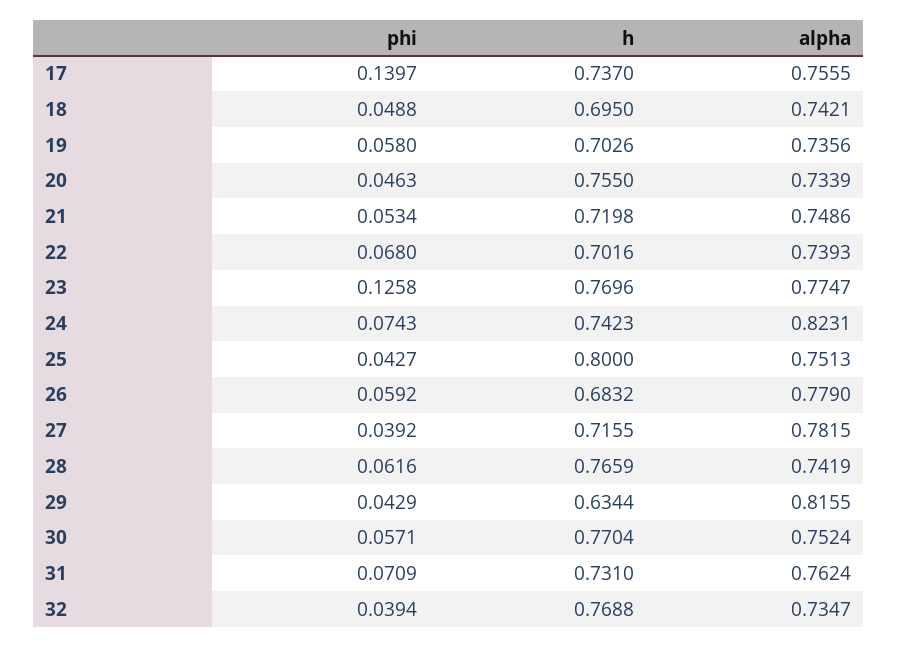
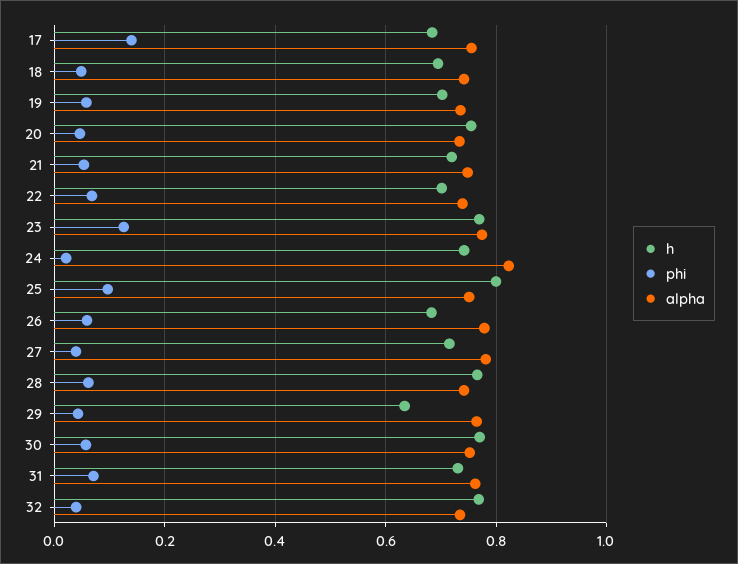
  {
    "phi": {
      "17": 0.1397,
      "18": 0.0488,
      "19": 0.058,
      "20": 0.0463,
      "21": 0.0534,
      "22": 0.068,
      "23": 0.1258,
-     "24": 0.0743,
+     "24": 0.02,
-     "25": 0.0427,
+     "25": 0.1,
      "26": 0.0592,
      "27": 0.0392,
      "28": 0.0616,
      "29": 0.0429,
      "30": 0.0571,
      "31": 0.0709,
      "32": 0.0394
    },
    "h": {
-     "17": 0.737,
+     "17": 0.68,
      "18": 0.695,
      "19": 0.7026,
      "20": 0.755,
      "21": 0.7198,
      "22": 0.7016,
      "23": 0.7696,
      "24": 0.7423,
      "25": 0.8,
      "26": 0.6832,
      "27": 0.7155,
      "28": 0.7659,
      "29": 0.6344,
      "30": 0.7704,
      "31": 0.731,
      "32": 0.7688
    },
    "alpha": {
      "17": 0.7555,
      "18": 0.7421,
      "19": 0.7356,
      "20": 0.7339,
      "21": 0.7486,
      "22": 0.7393,
      "23": 0.7747,
      "24": 0.8231,
      "25": 0.7513,
      "26": 0.779,
      "27": 0.7815,
      "28": 0.7419,
-     "29": 0.8155,
+     "29": 0.76,
      "30": 0.7524,
      "31": 0.7624,
      "32": 0.7347
    }
  }

